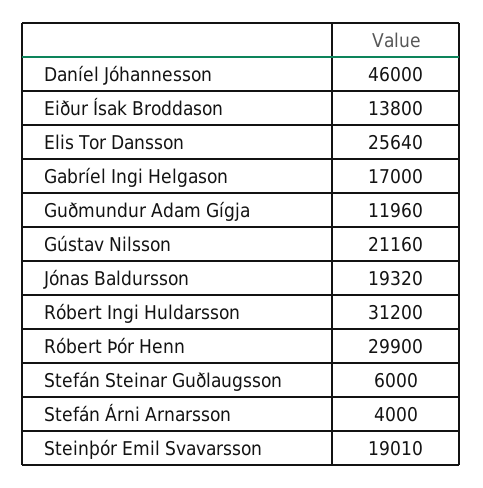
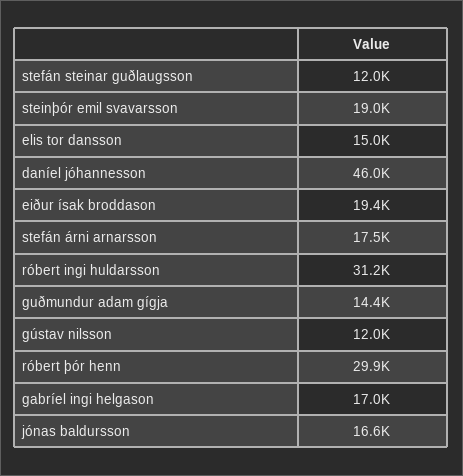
  {
    "Daníel Jóhannesson": 46000,
-   "Eiður Ísak Broddason": 13800,
+   "Eiður Ísak Broddason": 19400,
-   "Elis Tor Dansson": 25640,
+   "Elis Tor Dansson": 15000,
    "Gabríel Ingi Helgason": 17000,
-   "Guðmundur Adam Gígja": 11960,
+   "Guðmundur Adam Gígja": 14400,
-   "Gústav Nilsson": 21160,
+   "Gústav Nilsson": 12000,
-   "Jónas Baldursson": 19320,
+   "Jónas Baldursson": 16600,
    "Róbert Ingi Huldarsson": 31200,
    "Róbert Þór Henn": 29900,
-   "Stefán Steinar Guðlaugsson": 6000,
+   "Stefán Steinar Guðlaugsson": 12000,
-   "Stefán Árni Arnarsson": 4000,
+   "Stefán Árni Arnarsson": 17500,
    "Steinþór Emil Svavarsson": 19010
  }

